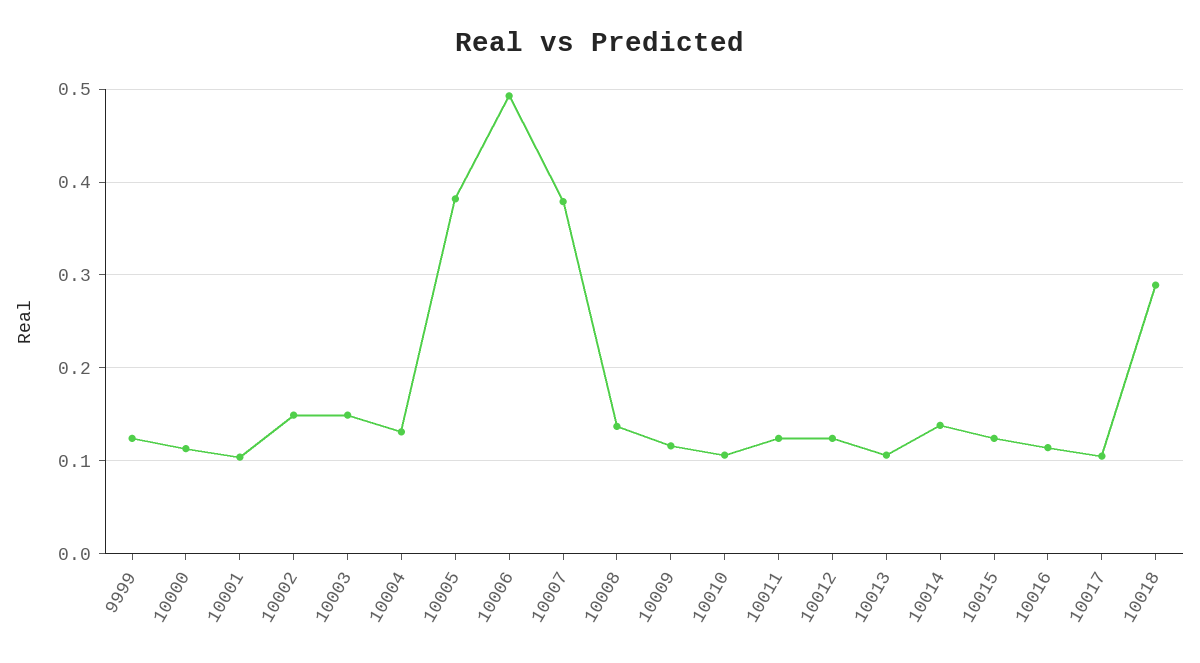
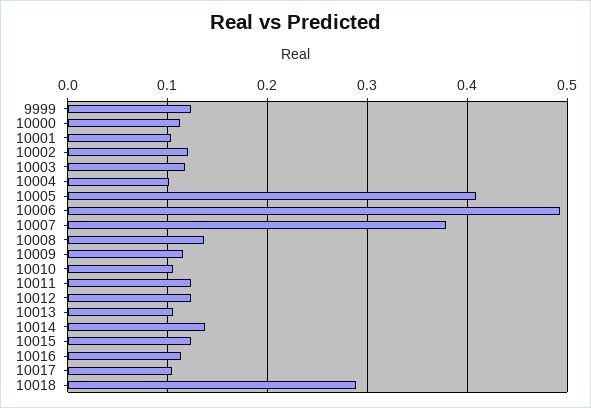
  {
    "9999": 0.12,
    "10000": 0.11,
    "10001": 0.1,
-   "10002": 0.15,
+   "10002": 0.12,
-   "10003": 0.15,
+   "10003": 0.12,
-   "10004": 0.13,
+   "10004": 0.1,
-   "10005": 0.38,
+   "10005": 0.41,
    "10006": 0.49,
    "10007": 0.38,
    "10008": 0.14,
    "10009": 0.12,
    "10010": 0.11,
    "10011": 0.12,
    "10012": 0.12,
    "10013": 0.11,
    "10014": 0.14,
    "10015": 0.12,
    "10016": 0.11,
    "10017": 0.11,
    "10018": 0.29
  }

